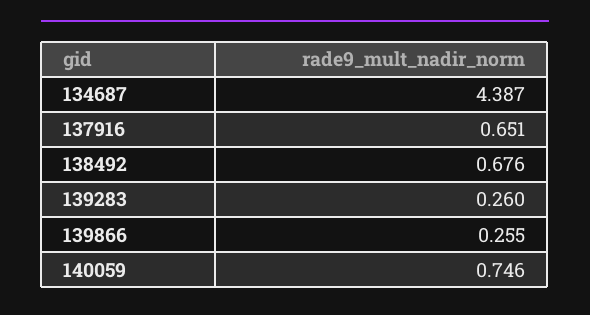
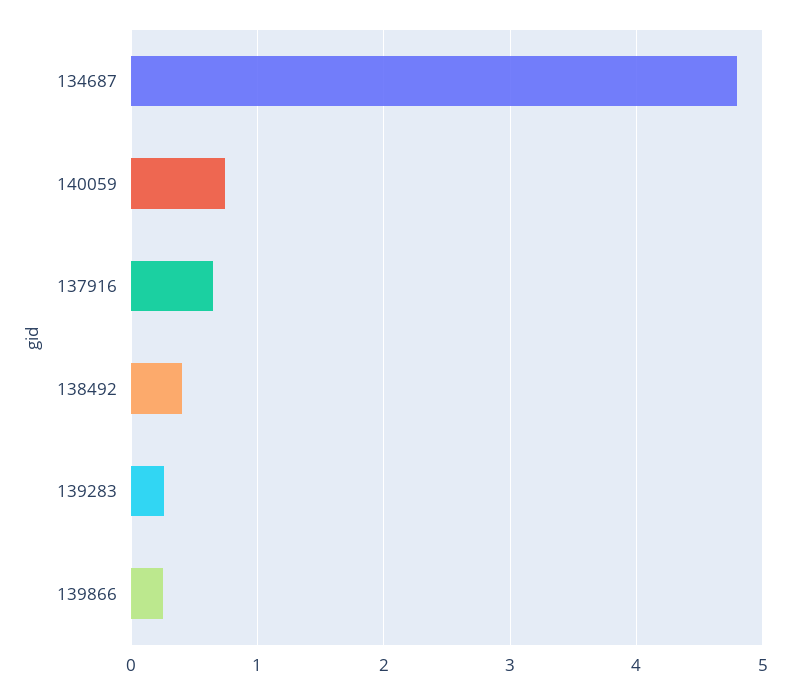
  {
-   "134687": 4.387,
+   "134687": 4.8,
    "137916": 0.651,
-   "138492": 0.676,
+   "138492": 0.4,
    "139283": 0.26,
    "139866": 0.255,
    "140059": 0.746
  }

